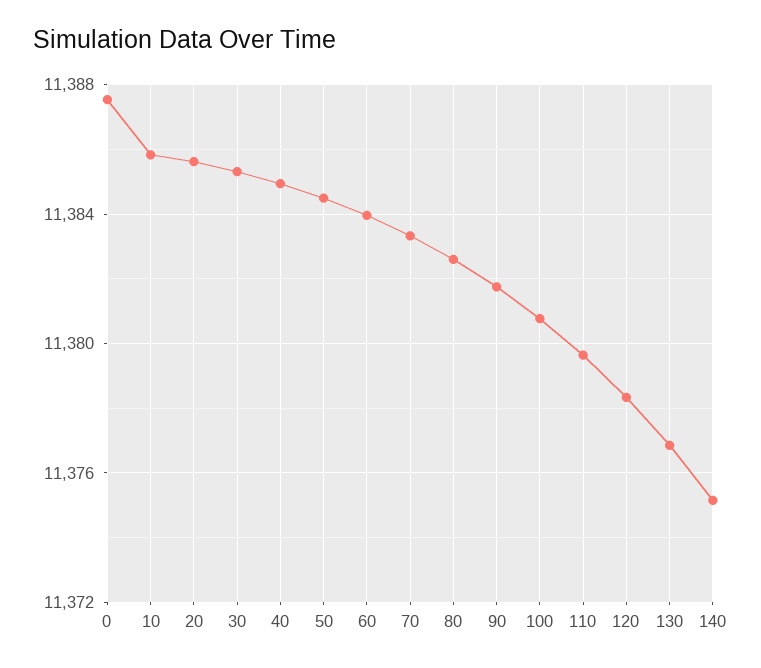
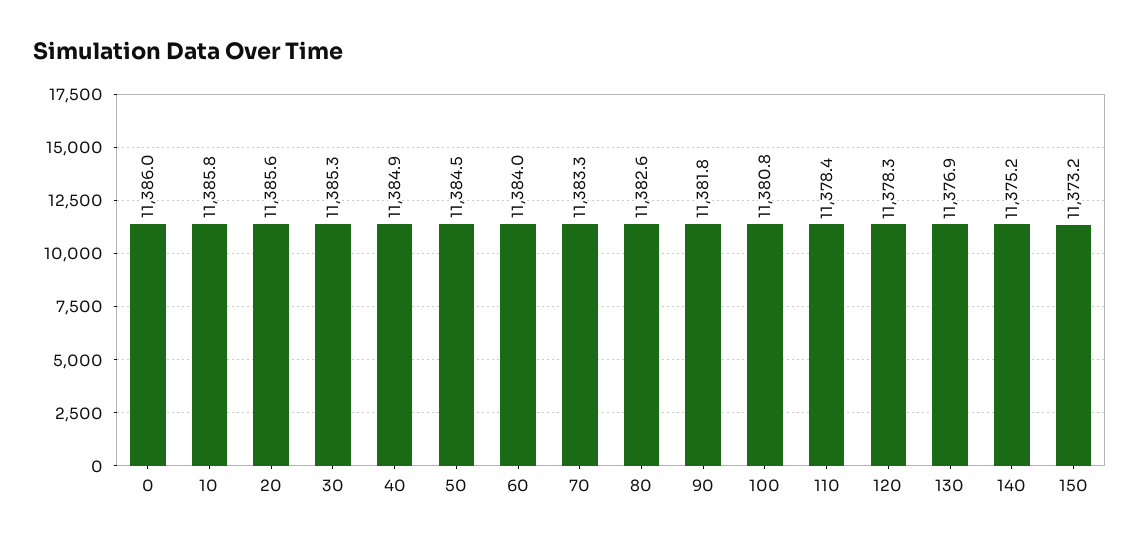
  {
-   "0": 11387.5,
+   "0": 11386,
    "10": 11385.8,
    "20": 11385.6,
    "30": 11385.3,
    "40": 11384.9,
    "50": 11384.5,
    "60": 11384,
    "70": 11383.3,
    "80": 11382.6,
    "90": 11381.8,
    "100": 11380.8,
-   "110": 11379.5,
+   "110": 11378.4,
    "120": 11378.3,
    "130": 11376.9,
-   "140": 11375.2
+   "140": 11375.2,
+   "150": 11373.2
  }

